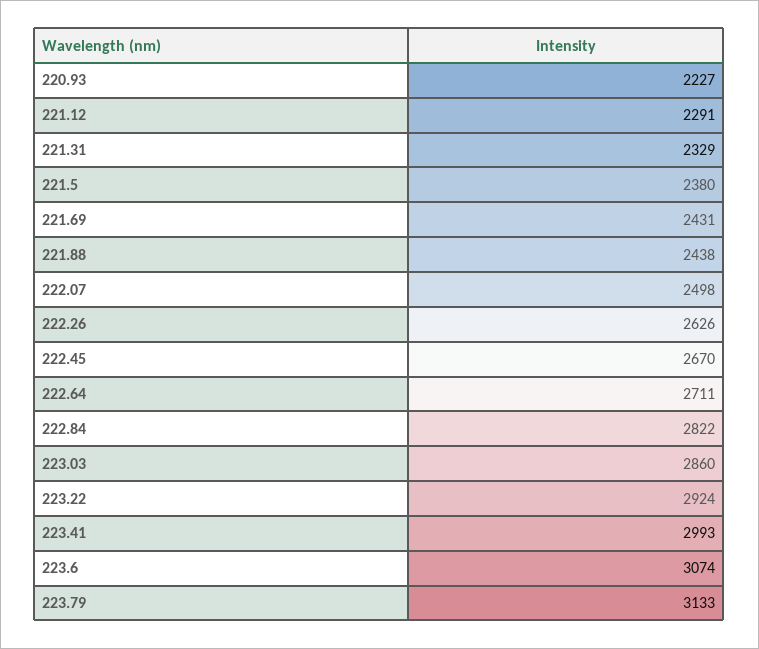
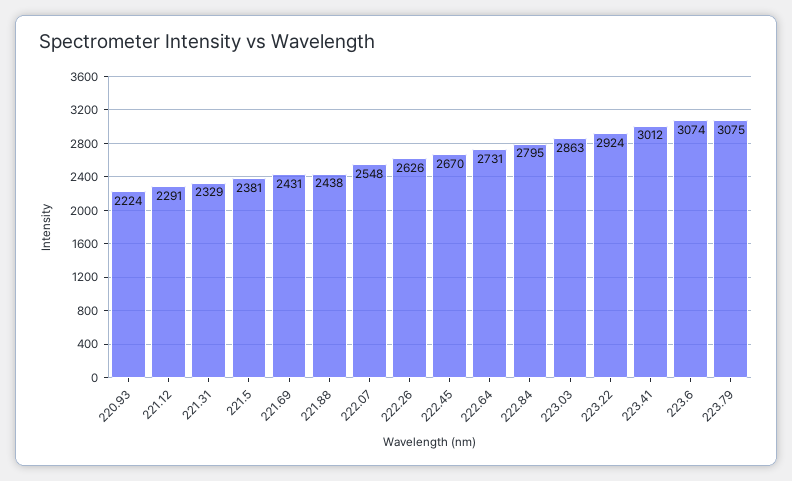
  {
-   "220.93": 2227,
+   "220.93": 2224,
    "221.12": 2291,
    "221.31": 2329,
-   "221.5": 2380,
+   "221.5": 2381,
    "221.69": 2431,
    "221.88": 2438,
-   "222.07": 2498,
+   "222.07": 2548,
    "222.26": 2626,
    "222.45": 2670,
-   "222.64": 2711,
+   "222.64": 2731,
-   "222.84": 2822,
+   "222.84": 2795,
-   "223.03": 2860,
+   "223.03": 2863,
    "223.22": 2924,
-   "223.41": 2993,
+   "223.41": 3012,
    "223.6": 3074,
-   "223.79": 3133
+   "223.79": 3075
  }

